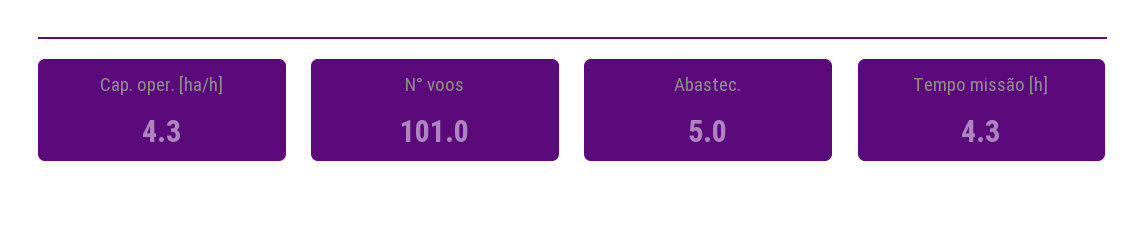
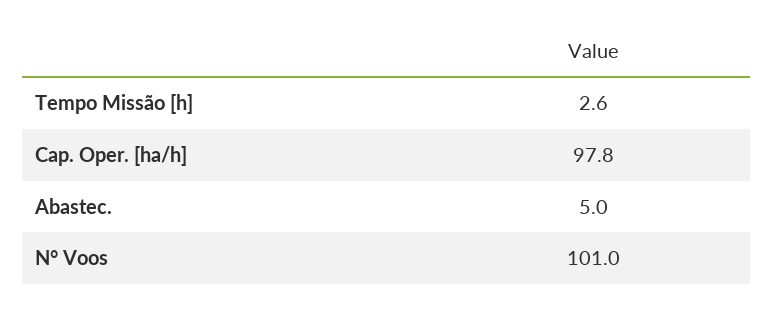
  {
-   "Cap. oper. [ha/h]": 4.3,
+   "Cap. oper. [ha/h]": 97.8,
    "N° voos": 101,
    "Abastec.": 5,
-   "Tempo missão [h]": 4.3
+   "Tempo missão [h]": 2.6
  }

